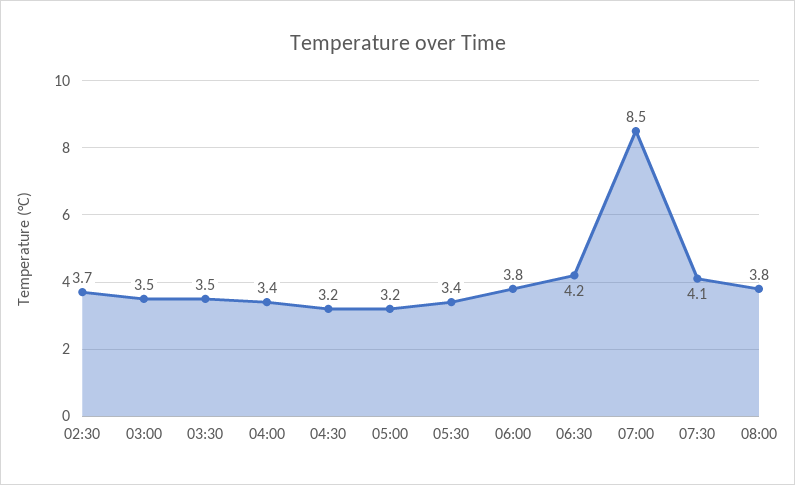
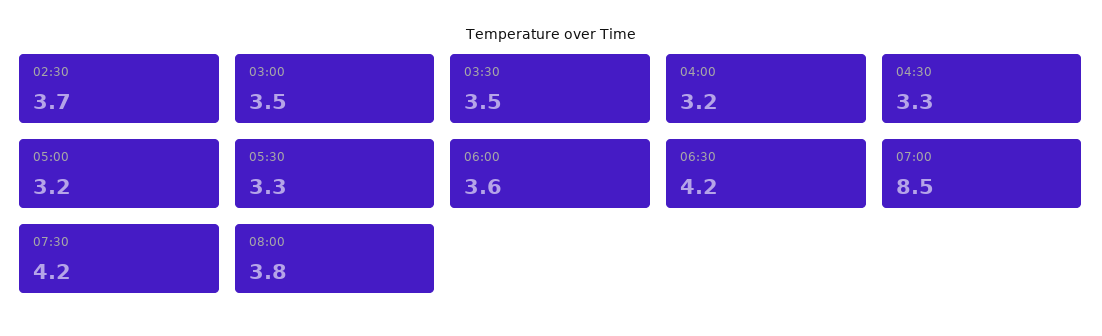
  {
    "02:30": 3.7,
    "03:00": 3.5,
    "03:30": 3.5,
-   "04:00": 3.4,
+   "04:00": 3.2,
-   "04:30": 3.2,
+   "04:30": 3.3,
    "05:00": 3.2,
-   "05:30": 3.4,
+   "05:30": 3.3,
-   "06:00": 3.8,
+   "06:00": 3.6,
    "06:30": 4.2,
    "07:00": 8.5,
-   "07:30": 4.1,
+   "07:30": 4.2,
    "08:00": 3.8
  }

